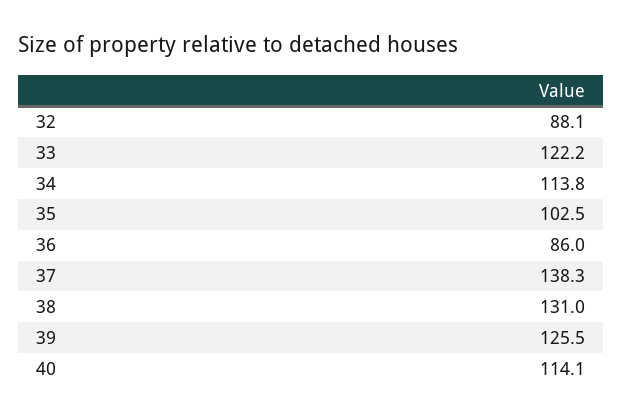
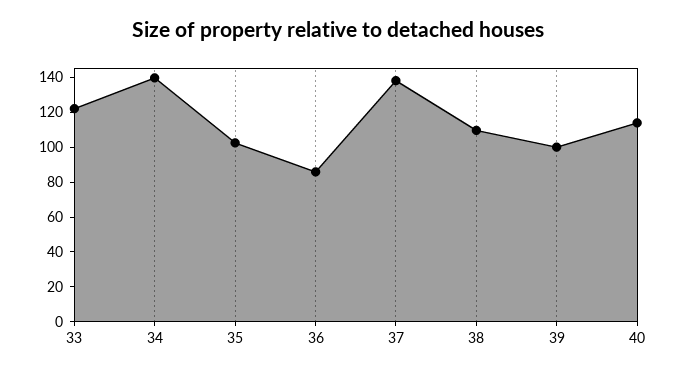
  {
-   "32": 88.1,
    "33": 122.2,
-   "34": 113.8,
+   "34": 140,
    "35": 102.5,
    "36": 86,
    "37": 138.3,
-   "38": 131,
+   "38": 110,
-   "39": 125.5,
+   "39": 100,
    "40": 114.1
  }

